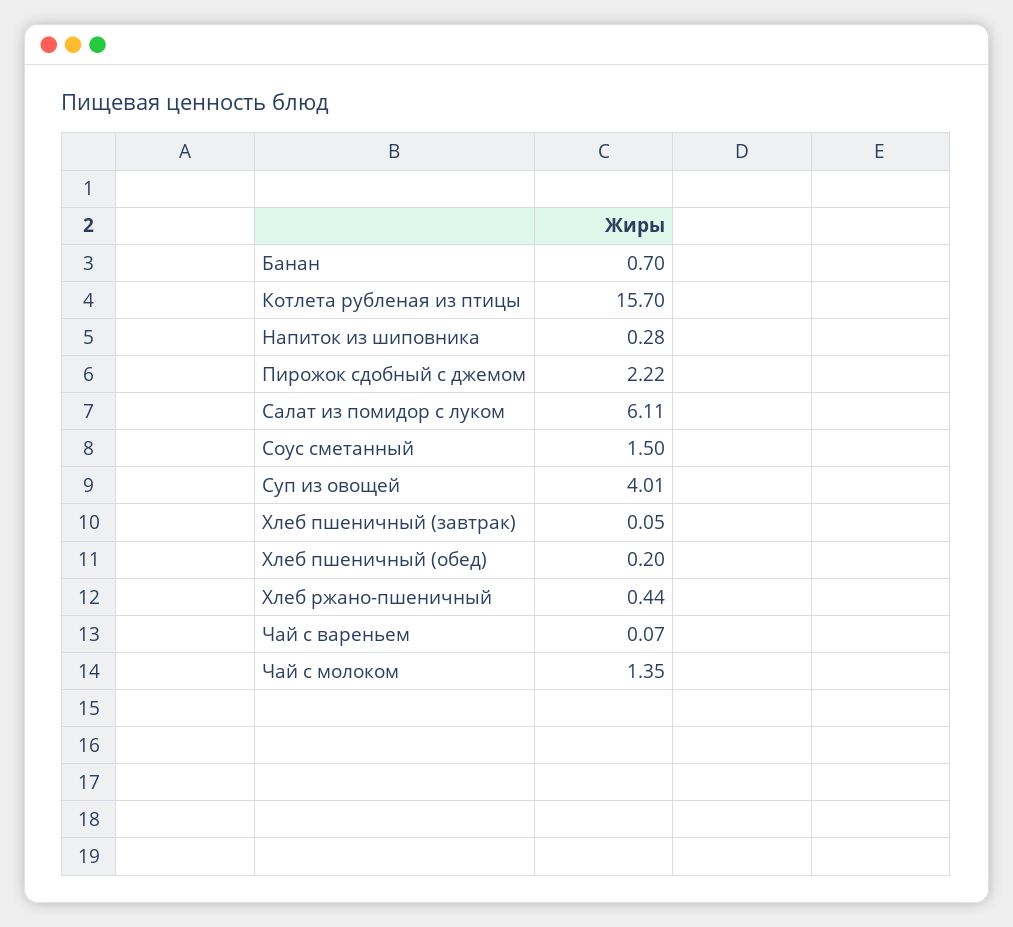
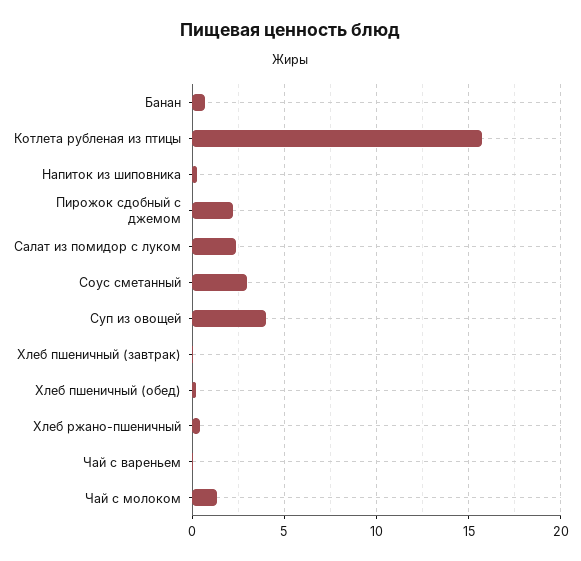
  {
    "Банан": 0.7,
    "Котлета рубленая из птицы": 15.7,
    "Напиток из шиповника": 0.28,
    "Пирожок сдобный с джемом": 2.22,
-   "Салат из помидор с луком": 6.11,
+   "Салат из помидор с луком": 2.5,
-   "Соус сметанный": 1.5,
+   "Соус сметанный": 3,
    "Суп из овощей": 4.01,
    "Хлеб пшеничный (завтрак)": 0.05,
    "Хлеб пшеничный (обед)": 0.2,
    "Хлеб ржано-пшеничный": 0.44,
    "Чай с вареньем": 0.07,
    "Чай с молоком": 1.35
  }

